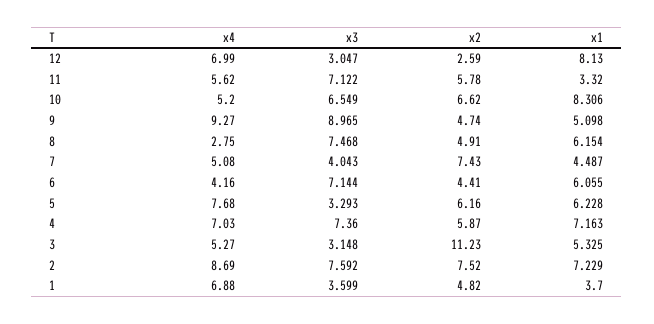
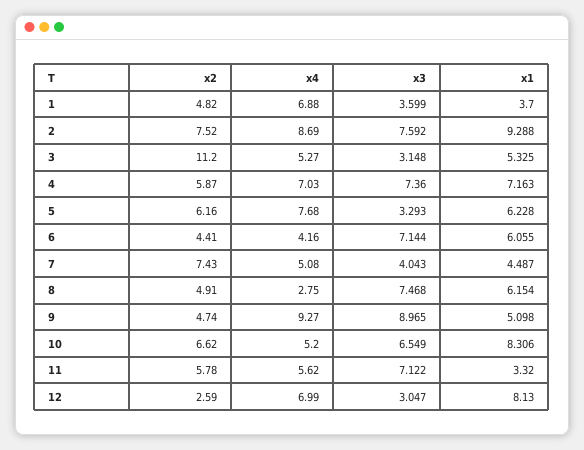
  {
    "x4": {
      "12": 6.99,
      "11": 5.62,
      "10": 5.2,
      "9": 9.27,
      "8": 2.75,
      "7": 5.08,
      "6": 4.16,
      "5": 7.68,
      "4": 7.03,
      "3": 5.27,
      "2": 8.69,
      "1": 6.88
    },
    "x3": {
      "12": 3.047,
      "11": 7.122,
      "10": 6.549,
      "9": 8.965,
      "8": 7.468,
      "7": 4.043,
      "6": 7.144,
      "5": 3.293,
      "4": 7.36,
      "3": 3.148,
      "2": 7.592,
      "1": 3.599
    },
    "x2": {
      "12": 2.59,
      "11": 5.78,
      "10": 6.62,
      "9": 4.74,
      "8": 4.91,
      "7": 7.43,
      "6": 4.41,
      "5": 6.16,
      "4": 5.87,
-     "3": 11.23,
+     "3": 11.2,
      "2": 7.52,
      "1": 4.82
    },
    "x1": {
      "12": 8.13,
      "11": 3.32,
      "10": 8.306,
      "9": 5.098,
      "8": 6.154,
      "7": 4.487,
      "6": 6.055,
      "5": 6.228,
      "4": 7.163,
      "3": 5.325,
-     "2": 7.229,
+     "2": 9.288,
      "1": 3.7
    }
  }

